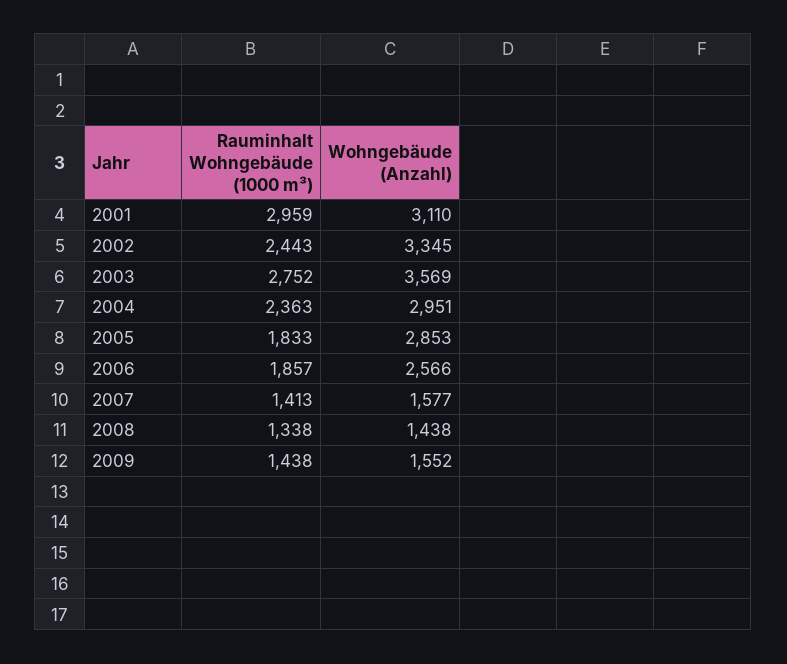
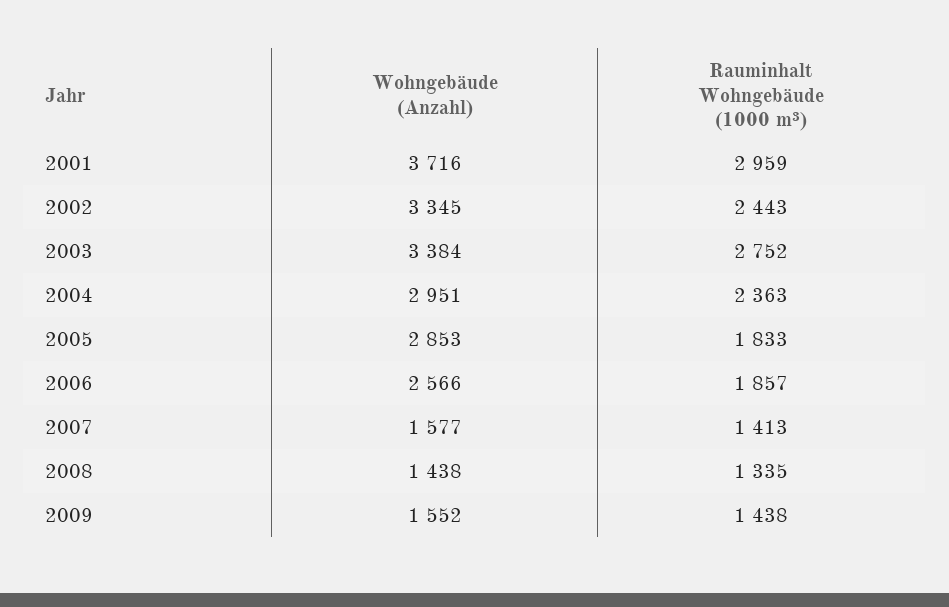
  {
    "Rauminhalt Wohngebäude (1000 m³)": {
      "2001": 2959,
      "2002": 2443,
      "2003": 2752,
      "2004": 2363,
      "2005": 1833,
      "2006": 1857,
      "2007": 1413,
-     "2008": 1338,
+     "2008": 1335,
      "2009": 1438
    },
    "Wohngebäude (Anzahl)": {
-     "2001": 3110,
+     "2001": 3716,
      "2002": 3345,
-     "2003": 3569,
+     "2003": 3384,
      "2004": 2951,
      "2005": 2853,
      "2006": 2566,
      "2007": 1577,
      "2008": 1438,
      "2009": 1552
    }
  }

